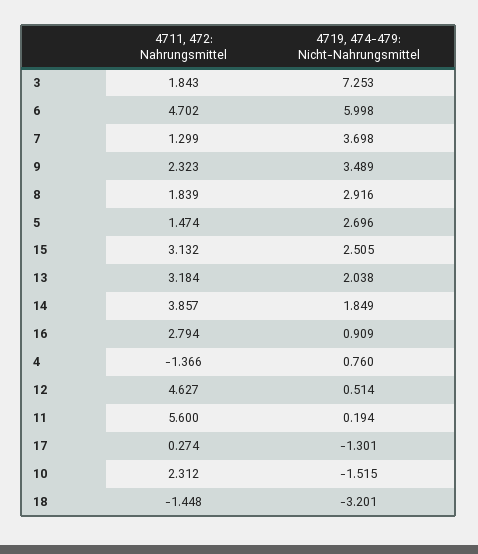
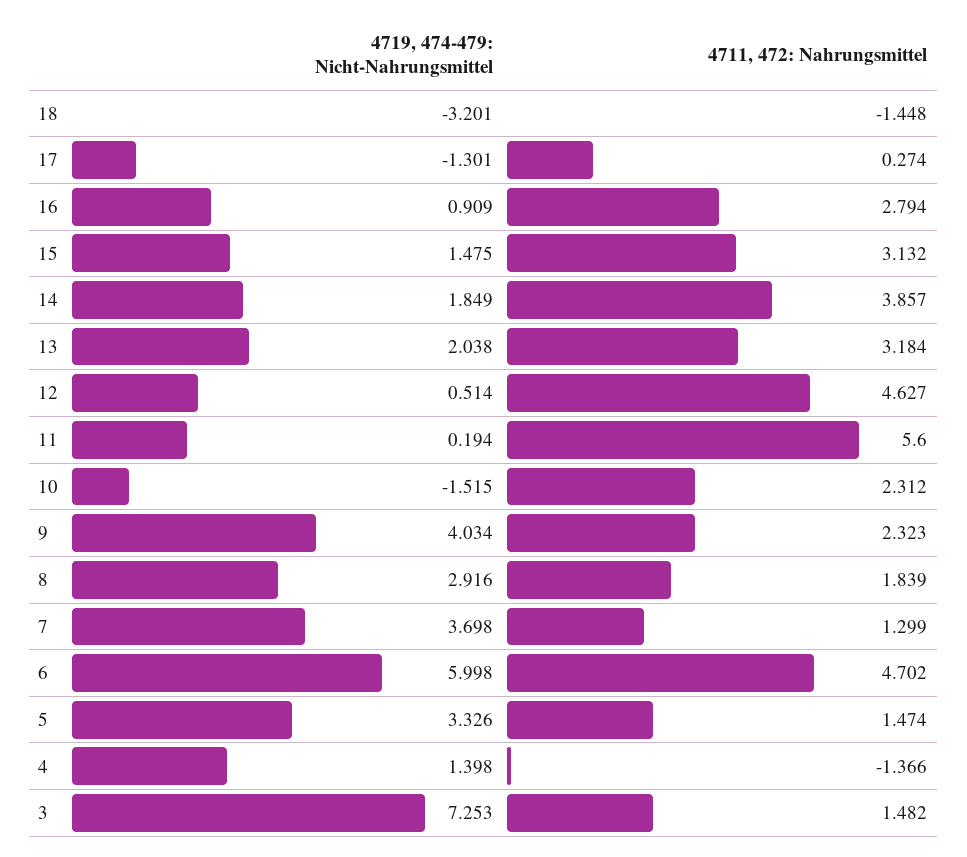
  {
    "4711, 472: Nahrungsmittel": {
-     "3": 1.843,
+     "3": 1.482,
      "6": 4.702,
      "7": 1.299,
      "9": 2.323,
      "8": 1.839,
      "5": 1.474,
      "15": 3.132,
      "13": 3.184,
      "14": 3.857,
      "16": 2.794,
      "4": -1.366,
      "12": 4.627,
      "11": 5.6,
      "17": 0.274,
      "10": 2.312,
      "18": -1.448
    },
    "4719, 474-479: Nicht-Nahrungsmittel": {
      "3": 7.253,
      "6": 5.998,
      "7": 3.698,
-     "9": 3.489,
+     "9": 4.034,
      "8": 2.916,
-     "5": 2.696,
+     "5": 3.326,
-     "15": 2.505,
+     "15": 1.475,
      "13": 2.038,
      "14": 1.849,
      "16": 0.909,
-     "4": 0.76,
+     "4": 1.398,
      "12": 0.514,
      "11": 0.194,
      "17": -1.301,
      "10": -1.515,
      "18": -3.201
    }
  }

